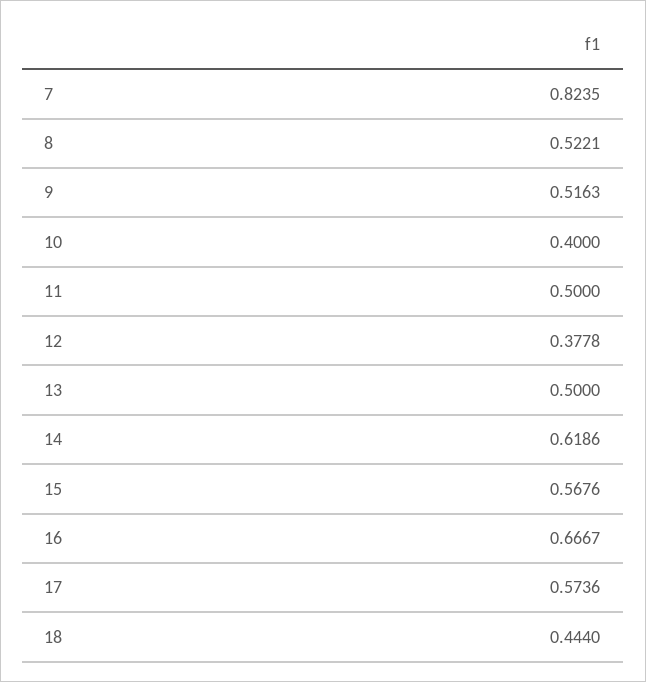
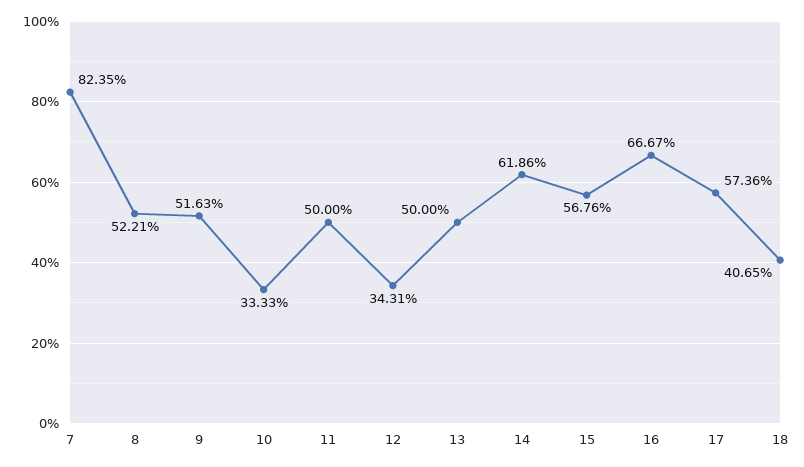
  {
    "7": 0.8235,
    "8": 0.5221,
    "9": 0.5163,
-   "10": 0.4,
+   "10": 0.3333,
    "11": 0.5,
-   "12": 0.3778,
+   "12": 0.3431,
    "13": 0.5,
    "14": 0.6186,
    "15": 0.5676,
    "16": 0.6667,
    "17": 0.5736,
-   "18": 0.444
+   "18": 0.4065
  }

